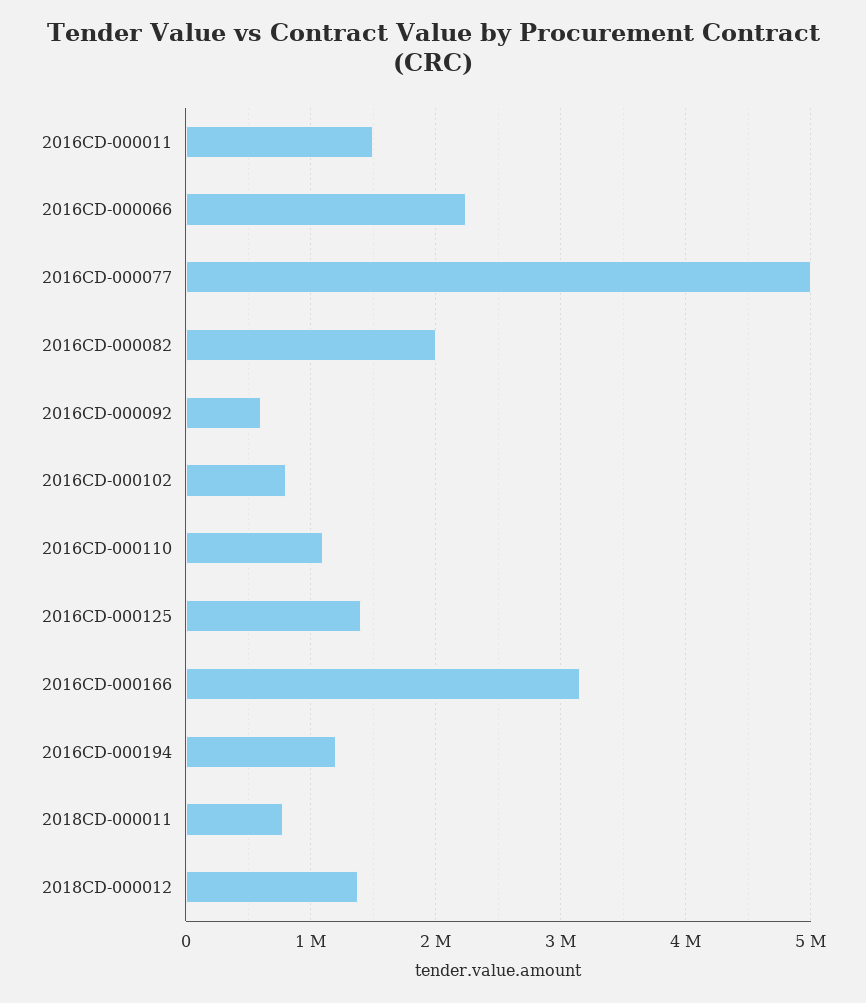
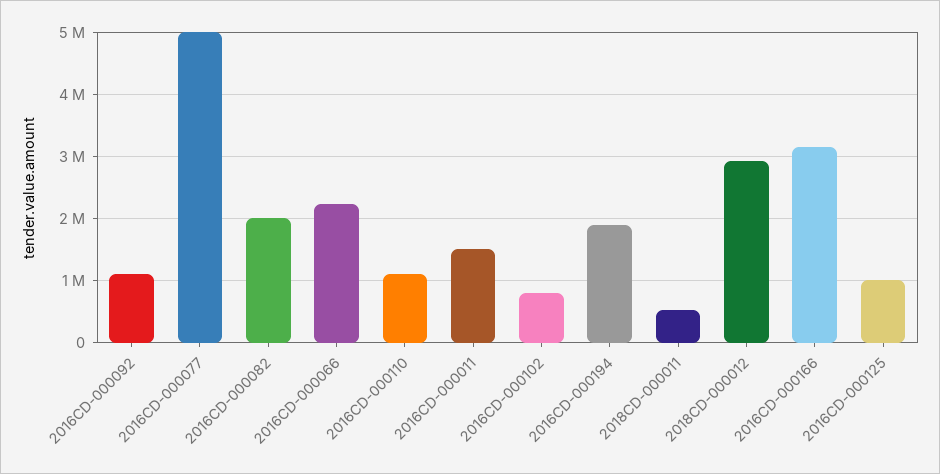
  {
    "2016CD-000011": 1500000,
    "2016CD-000066": 2200000,
    "2016CD-000077": 5000000,
    "2016CD-000082": 2000000,
-   "2016CD-000092": 600000,
+   "2016CD-000092": 1100000,
    "2016CD-000102": 800000,
    "2016CD-000110": 1100000,
-   "2016CD-000125": 1400000,
+   "2016CD-000125": 1000000,
    "2016CD-000166": 3200000,
-   "2016CD-000194": 1200000,
+   "2016CD-000194": 1900000,
-   "2018CD-000011": 800000,
+   "2018CD-000011": 500000,
-   "2018CD-000012": 1400000
+   "2018CD-000012": 2900000
  }

